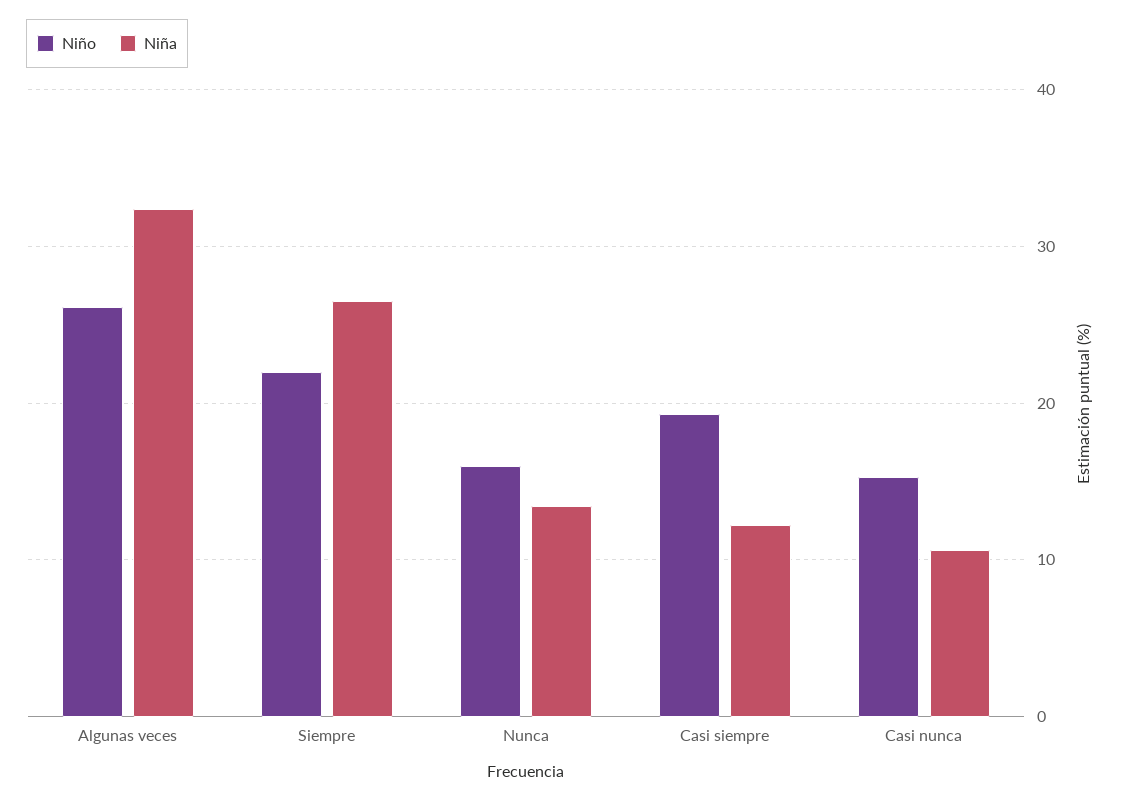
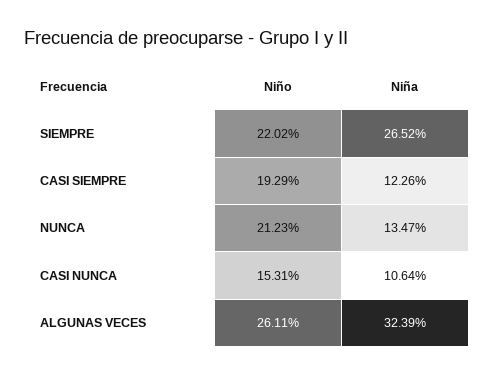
  {
    "Niño": {
      "Algunas veces": 26.11,
      "Siempre": 22.02,
-     "Nunca": 16,
+     "Nunca": 21.23,
      "Casi siempre": 19.29,
      "Casi nunca": 15.31
    },
    "Niña": {
      "Algunas veces": 32.39,
      "Siempre": 26.52,
      "Nunca": 13.47,
      "Casi siempre": 12.26,
      "Casi nunca": 10.64
    }
  }

